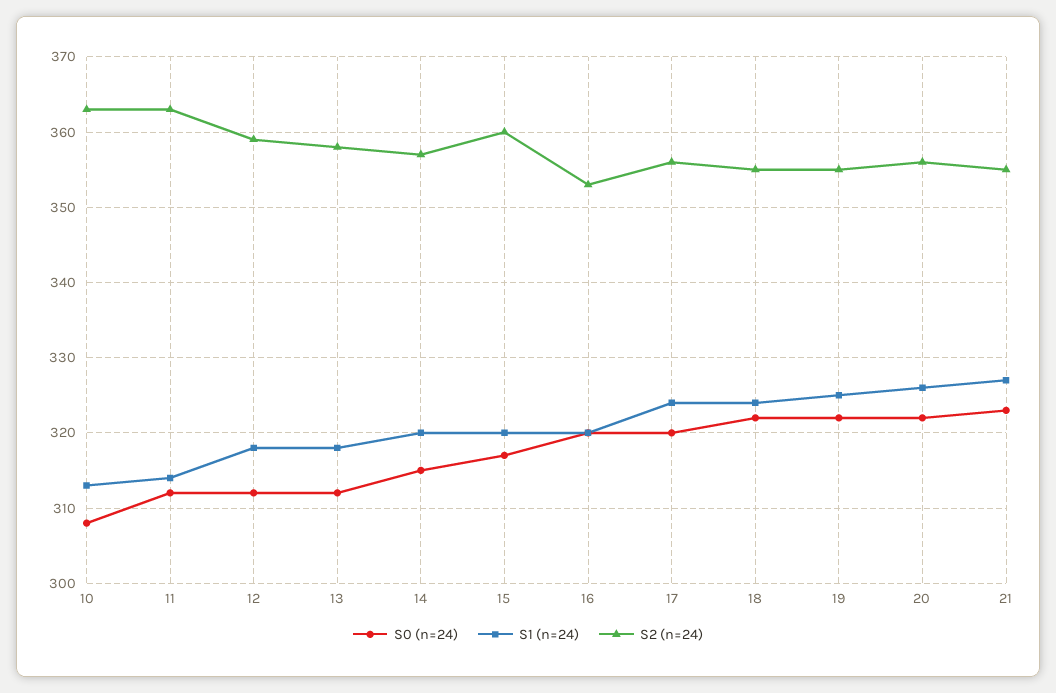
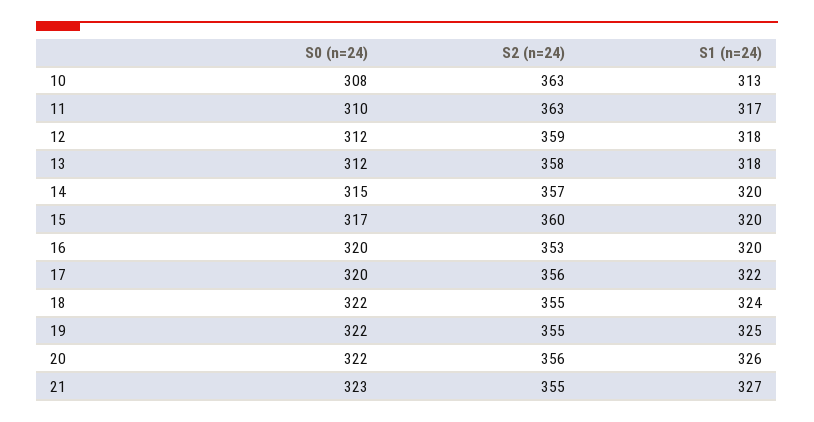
  {
    "S0 (n=24)": {
      "10": 308,
-     "11": 312,
+     "11": 310,
      "12": 312,
      "13": 312,
      "14": 315,
      "15": 317,
      "16": 320,
      "17": 320,
      "18": 322,
      "19": 322,
      "20": 322,
      "21": 323
    },
    "S1 (n=24)": {
      "10": 313,
-     "11": 314,
+     "11": 317,
      "12": 318,
      "13": 318,
      "14": 320,
      "15": 320,
      "16": 320,
-     "17": 324,
+     "17": 322,
      "18": 324,
      "19": 325,
      "20": 326,
      "21": 327
    },
    "S2 (n=24)": {
      "10": 363,
      "11": 363,
      "12": 359,
      "13": 358,
      "14": 357,
      "15": 360,
      "16": 353,
      "17": 356,
      "18": 355,
      "19": 355,
      "20": 356,
      "21": 355
    }
  }

